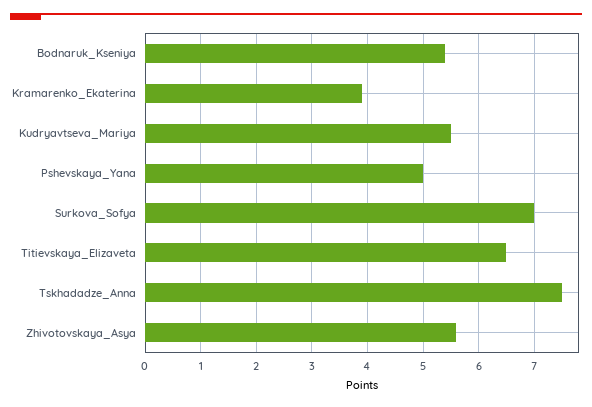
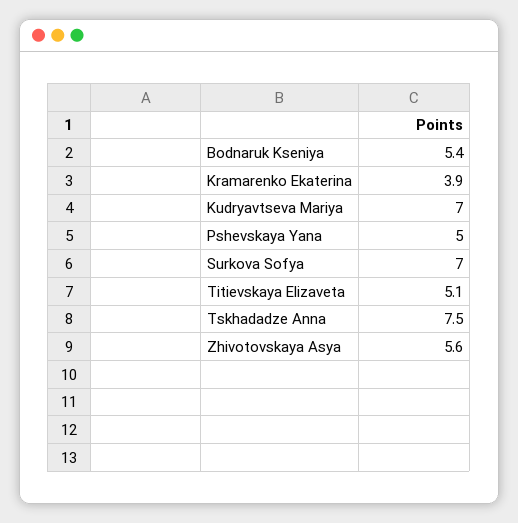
  {
    "Bodnaruk_Kseniya": 5.4,
    "Kramarenko_Ekaterina": 3.9,
-   "Kudryavtseva_Mariya": 5.5,
+   "Kudryavtseva_Mariya": 7,
    "Pshevskaya_Yana": 5,
    "Surkova_Sofya": 7,
-   "Titievskaya_Elizaveta": 6.5,
+   "Titievskaya_Elizaveta": 5.1,
    "Tskhadadze_Anna": 7.5,
    "Zhivotovskaya_Asya": 5.6
  }

